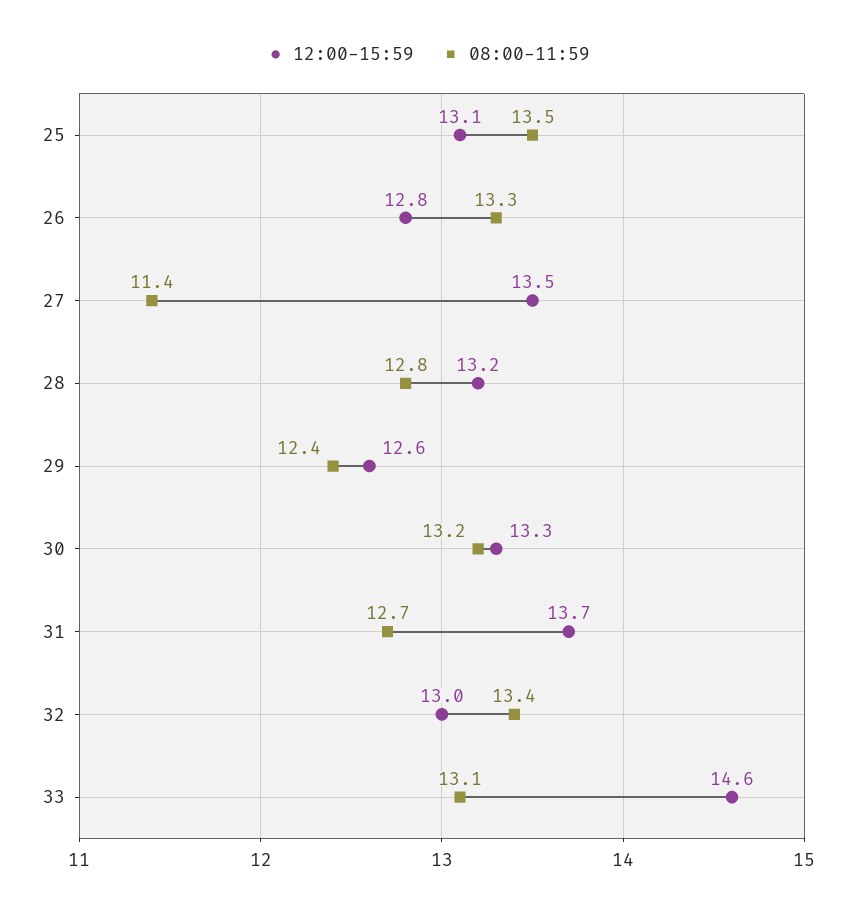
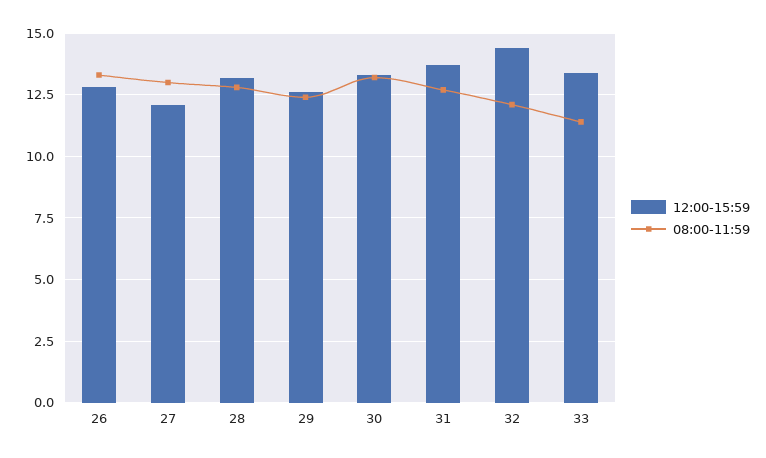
  {
    "12:00-15:59": {
-     "25": 13.1,
      "26": 12.8,
-     "27": 13.5,
+     "27": 12,
      "28": 13.2,
      "29": 12.6,
      "30": 13.3,
      "31": 13.7,
-     "32": 13,
+     "32": 14.5,
-     "33": 14.6
+     "33": 13.5
    },
    "08:00-11:59": {
-     "25": 13.5,
      "26": 13.3,
-     "27": 11.4,
+     "27": 13,
      "28": 12.8,
      "29": 12.4,
      "30": 13.2,
      "31": 12.7,
-     "32": 13.4,
+     "32": 12,
-     "33": 13.1
+     "33": 11.5
    }
  }

